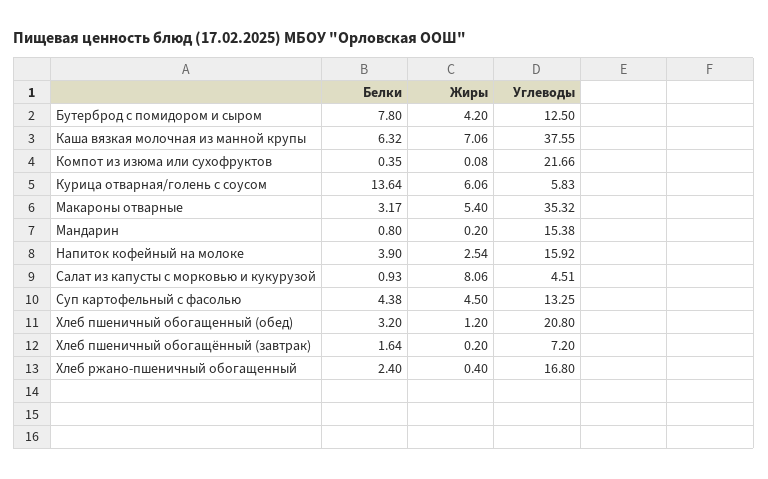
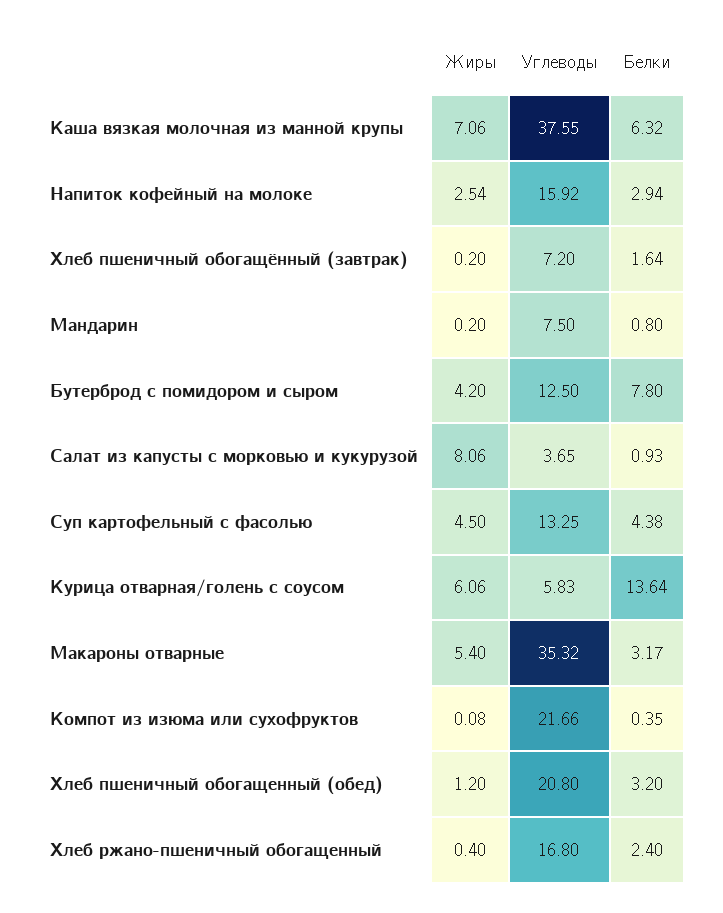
  {
    "Белки": {
      "Бутерброд с помидором и сыром": 7.8,
      "Каша вязкая молочная из манной крупы": 6.32,
      "Компот из изюма или сухофруктов": 0.35,
      "Курица отварная/голень с соусом": 13.64,
      "Макароны отварные": 3.17,
      "Мандарин": 0.8,
-     "Напиток кофейный на молоке": 3.9,
+     "Напиток кофейный на молоке": 2.94,
      "Салат из капусты с морковью и кукурузой": 0.93,
      "Суп картофельный с фасолью": 4.38,
      "Хлеб пшеничный обогащенный (обед)": 3.2,
      "Хлеб пшеничный обогащённый (завтрак)": 1.64,
      "Хлеб ржано-пшеничный обогащенный": 2.4
    },
    "Жиры": {
      "Бутерброд с помидором и сыром": 4.2,
      "Каша вязкая молочная из манной крупы": 7.06,
      "Компот из изюма или сухофруктов": 0.08,
      "Курица отварная/голень с соусом": 6.06,
      "Макароны отварные": 5.4,
      "Мандарин": 0.2,
      "Напиток кофейный на молоке": 2.54,
      "Салат из капусты с морковью и кукурузой": 8.06,
      "Суп картофельный с фасолью": 4.5,
      "Хлеб пшеничный обогащенный (обед)": 1.2,
      "Хлеб пшеничный обогащённый (завтрак)": 0.2,
      "Хлеб ржано-пшеничный обогащенный": 0.4
    },
    "Углеводы": {
      "Бутерброд с помидором и сыром": 12.5,
      "Каша вязкая молочная из манной крупы": 37.55,
      "Компот из изюма или сухофруктов": 21.66,
      "Курица отварная/голень с соусом": 5.83,
      "Макароны отварные": 35.32,
-     "Мандарин": 15.38,
+     "Мандарин": 7.5,
      "Напиток кофейный на молоке": 15.92,
-     "Салат из капусты с морковью и кукурузой": 4.51,
+     "Салат из капусты с морковью и кукурузой": 3.65,
      "Суп картофельный с фасолью": 13.25,
      "Хлеб пшеничный обогащенный (обед)": 20.8,
      "Хлеб пшеничный обогащённый (завтрак)": 7.2,
      "Хлеб ржано-пшеничный обогащенный": 16.8
    }
  }

